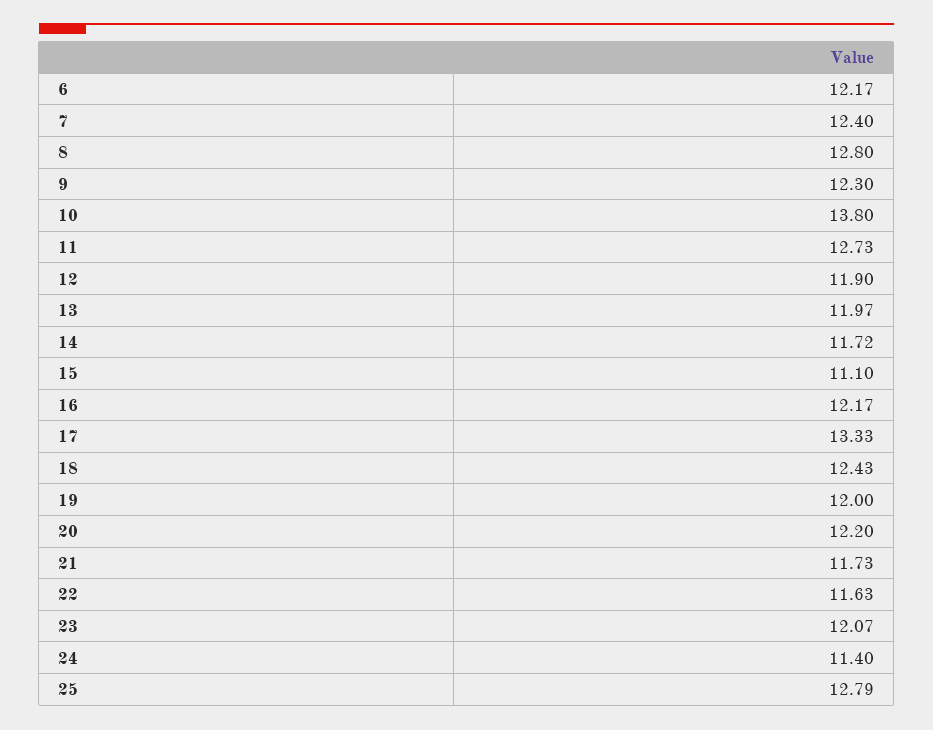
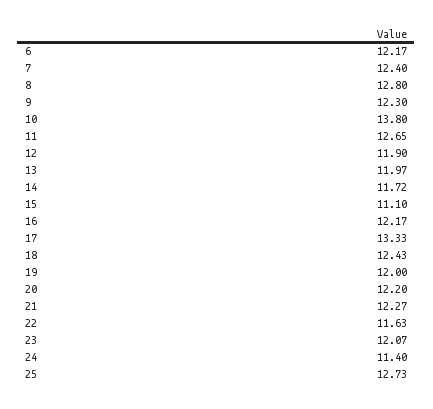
  {
    "6": 12.17,
    "7": 12.4,
    "8": 12.8,
    "9": 12.3,
    "10": 13.8,
-   "11": 12.73,
+   "11": 12.65,
    "12": 11.9,
    "13": 11.97,
    "14": 11.72,
    "15": 11.1,
    "16": 12.17,
    "17": 13.33,
    "18": 12.43,
    "19": 12,
    "20": 12.2,
-   "21": 11.73,
+   "21": 12.27,
    "22": 11.63,
    "23": 12.07,
    "24": 11.4,
-   "25": 12.79
+   "25": 12.73
  }

